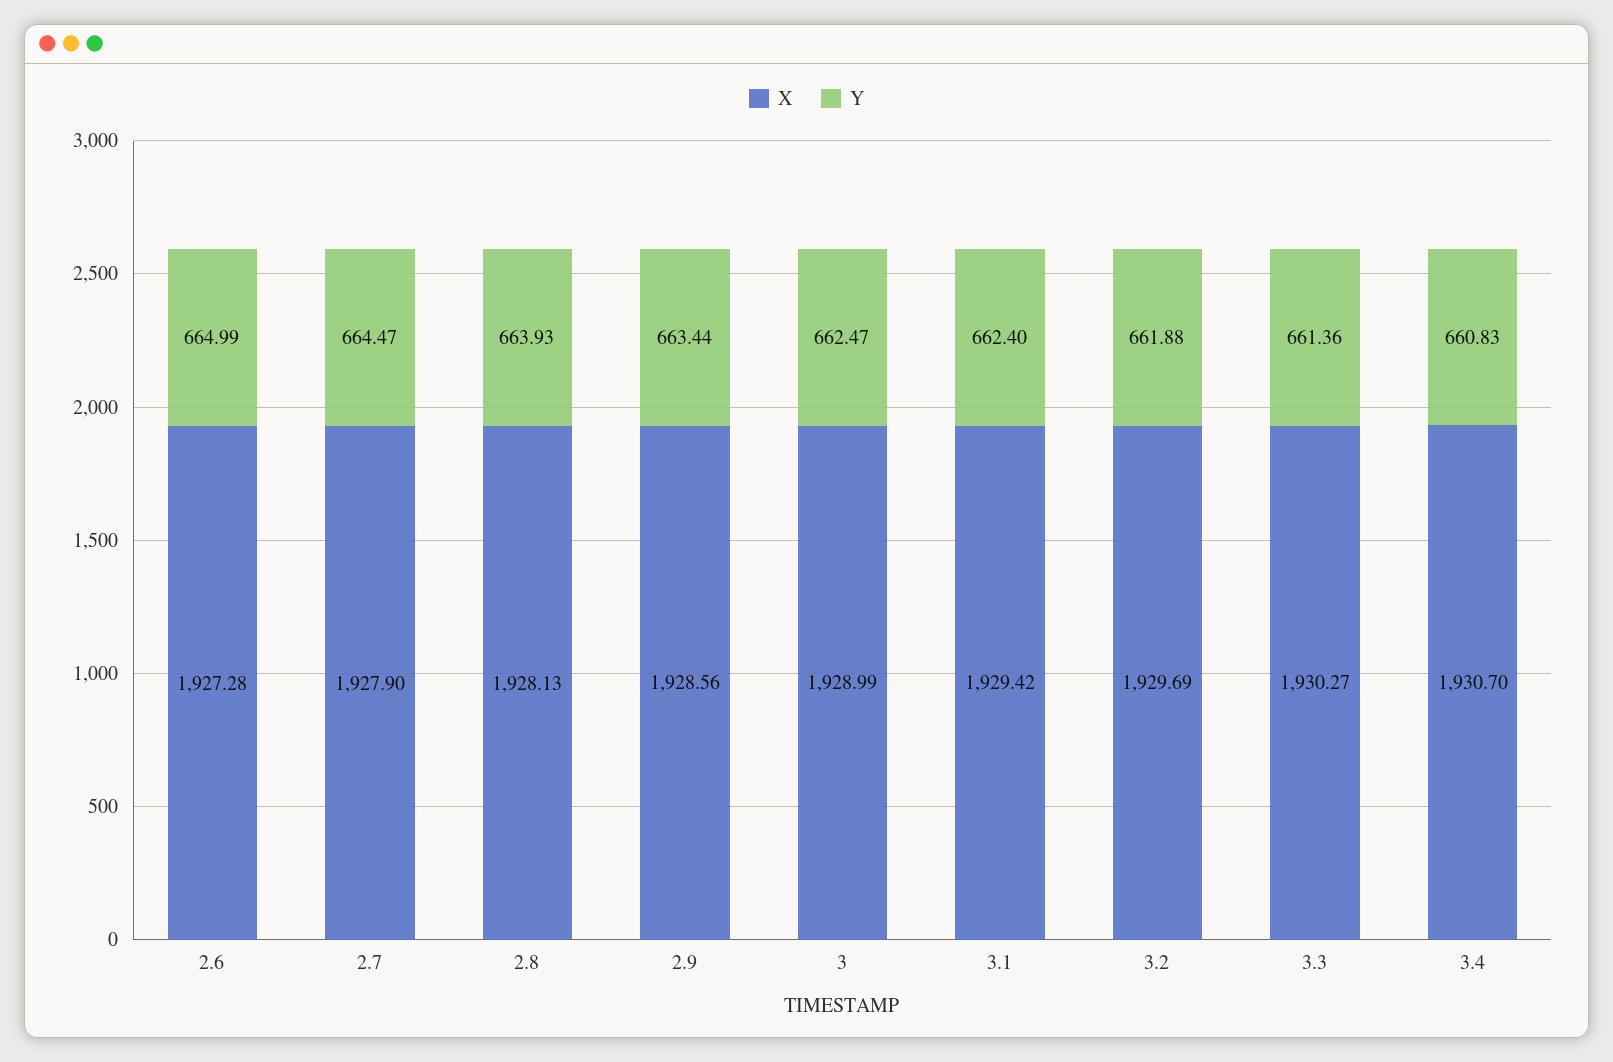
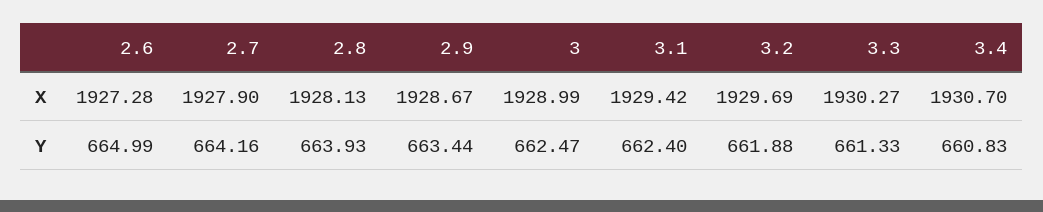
  {
    "X": {
      "2.6": 1927.28,
      "2.7": 1927.9,
      "2.8": 1928.13,
-     "2.9": 1928.56,
+     "2.9": 1928.67,
      "3": 1928.99,
      "3.1": 1929.42,
      "3.2": 1929.69,
      "3.3": 1930.27,
      "3.4": 1930.7
    },
    "Y": {
      "2.6": 664.99,
-     "2.7": 664.47,
+     "2.7": 664.16,
      "2.8": 663.93,
      "2.9": 663.44,
      "3": 662.47,
      "3.1": 662.4,
      "3.2": 661.88,
-     "3.3": 661.36,
+     "3.3": 661.33,
      "3.4": 660.83
    }
  }

